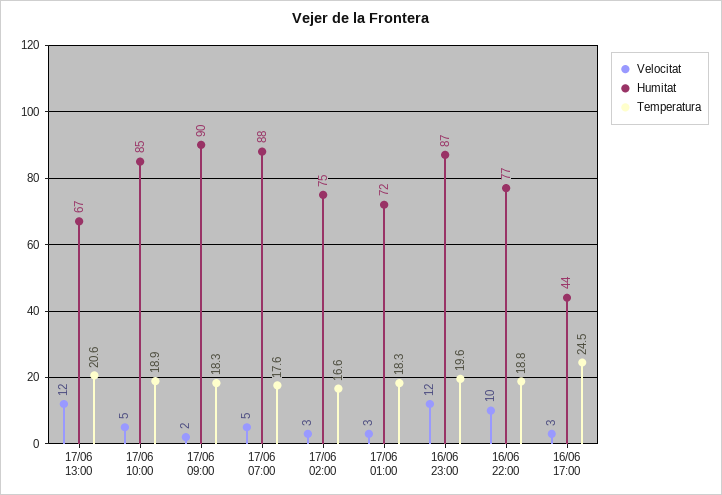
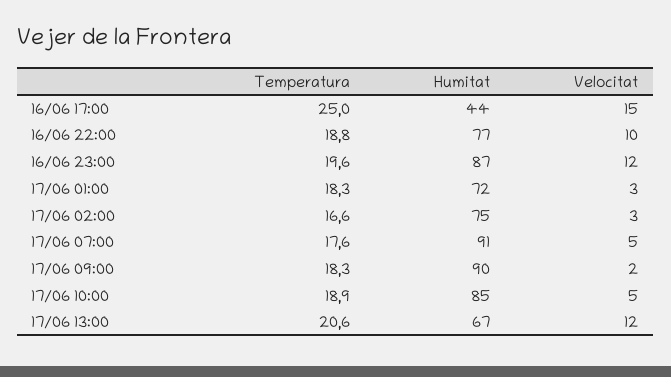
  {
    "Velocitat": {
      "17/06 13:00": 12,
      "17/06 10:00": 5,
      "17/06 09:00": 2,
      "17/06 07:00": 5,
      "17/06 02:00": 3,
      "17/06 01:00": 3,
      "16/06 23:00": 12,
      "16/06 22:00": 10,
-     "16/06 17:00": 3
+     "16/06 17:00": 15
    },
    "Humitat": {
      "17/06 13:00": 67,
      "17/06 10:00": 85,
      "17/06 09:00": 90,
-     "17/06 07:00": 88,
+     "17/06 07:00": 91,
      "17/06 02:00": 75,
      "17/06 01:00": 72,
      "16/06 23:00": 87,
      "16/06 22:00": 77,
      "16/06 17:00": 44
    },
    "Temperatura": {
      "17/06 13:00": 20.6,
      "17/06 10:00": 18.9,
      "17/06 09:00": 18.3,
      "17/06 07:00": 17.6,
      "17/06 02:00": 16.6,
      "17/06 01:00": 18.3,
      "16/06 23:00": 19.6,
      "16/06 22:00": 18.8,
-     "16/06 17:00": 24.5
+     "16/06 17:00": 25
    }
  }

